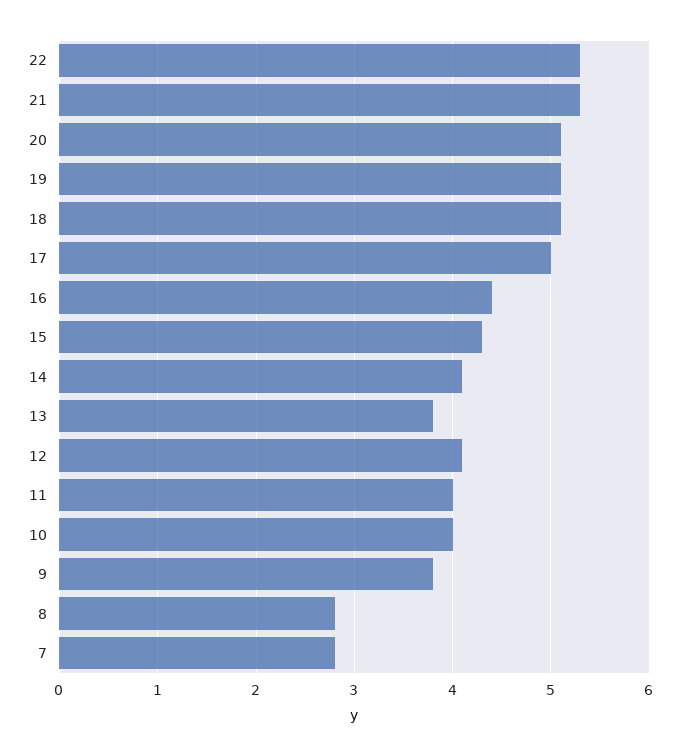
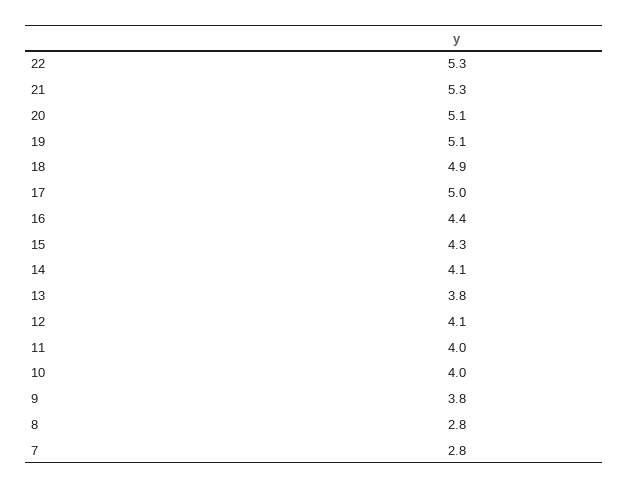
  {
    "22": 5.3,
    "21": 5.3,
    "20": 5.1,
    "19": 5.1,
-   "18": 5.1,
+   "18": 4.9,
    "17": 5,
    "16": 4.4,
    "15": 4.3,
    "14": 4.1,
    "13": 3.8,
    "12": 4.1,
    "11": 4,
    "10": 4,
    "9": 3.8,
    "8": 2.8,
    "7": 2.8
  }

